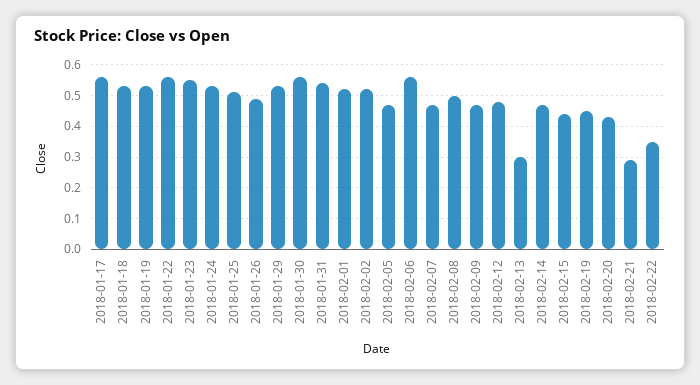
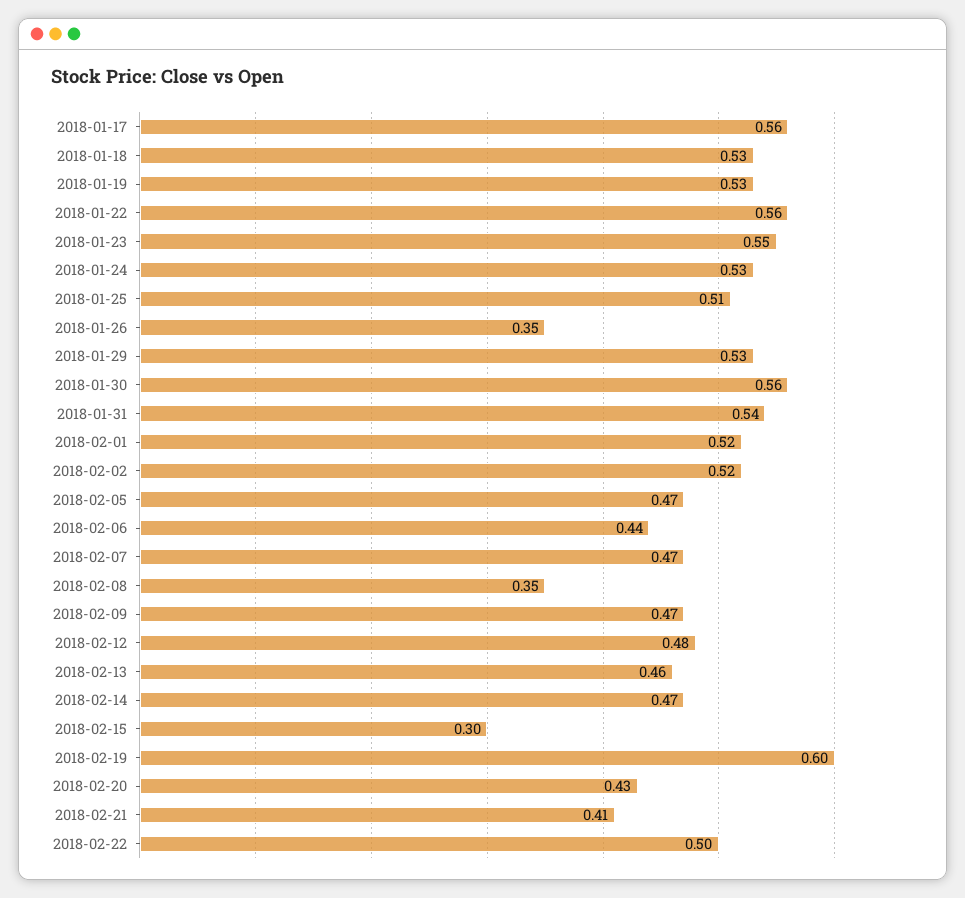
  {
    "2018-01-17": 0.56,
    "2018-01-18": 0.53,
    "2018-01-19": 0.53,
    "2018-01-22": 0.56,
    "2018-01-23": 0.55,
    "2018-01-24": 0.53,
    "2018-01-25": 0.51,
-   "2018-01-26": 0.5,
+   "2018-01-26": 0.35,
    "2018-01-29": 0.53,
    "2018-01-30": 0.56,
    "2018-01-31": 0.54,
    "2018-02-01": 0.52,
    "2018-02-02": 0.52,
    "2018-02-05": 0.47,
-   "2018-02-06": 0.55,
+   "2018-02-06": 0.44,
    "2018-02-07": 0.47,
-   "2018-02-08": 0.5,
+   "2018-02-08": 0.35,
    "2018-02-09": 0.47,
    "2018-02-12": 0.48,
-   "2018-02-13": 0.3,
+   "2018-02-13": 0.46,
    "2018-02-14": 0.47,
-   "2018-02-15": 0.45,
+   "2018-02-15": 0.3,
-   "2018-02-19": 0.45,
+   "2018-02-19": 0.6,
    "2018-02-20": 0.43,
-   "2018-02-21": 0.3,
+   "2018-02-21": 0.41,
-   "2018-02-22": 0.35
+   "2018-02-22": 0.5
  }

